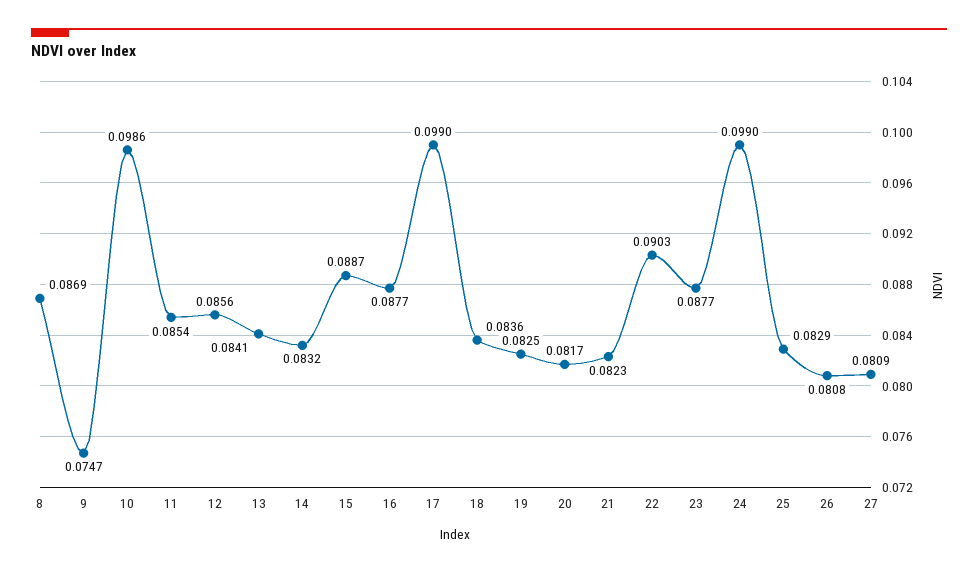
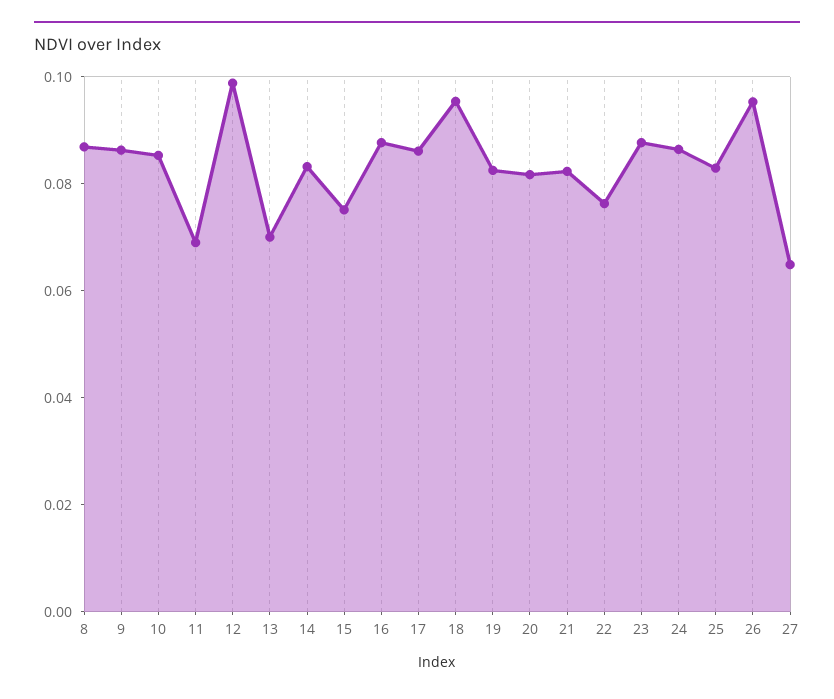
  {
    "8": 0.0869,
-   "9": 0.0747,
+   "9": 0.085,
-   "10": 0.0986,
+   "10": 0.085,
-   "11": 0.0854,
+   "11": 0.07,
-   "12": 0.0856,
+   "12": 0.1,
-   "13": 0.0841,
+   "13": 0.07,
    "14": 0.0832,
-   "15": 0.0887,
+   "15": 0.075,
    "16": 0.0877,
-   "17": 0.099,
+   "17": 0.085,
-   "18": 0.0836,
+   "18": 0.095,
    "19": 0.0825,
    "20": 0.0817,
    "21": 0.0823,
-   "22": 0.0903,
+   "22": 0.075,
    "23": 0.0877,
-   "24": 0.099,
+   "24": 0.085,
    "25": 0.0829,
-   "26": 0.0808,
+   "26": 0.095,
-   "27": 0.0809
+   "27": 0.065
  }

